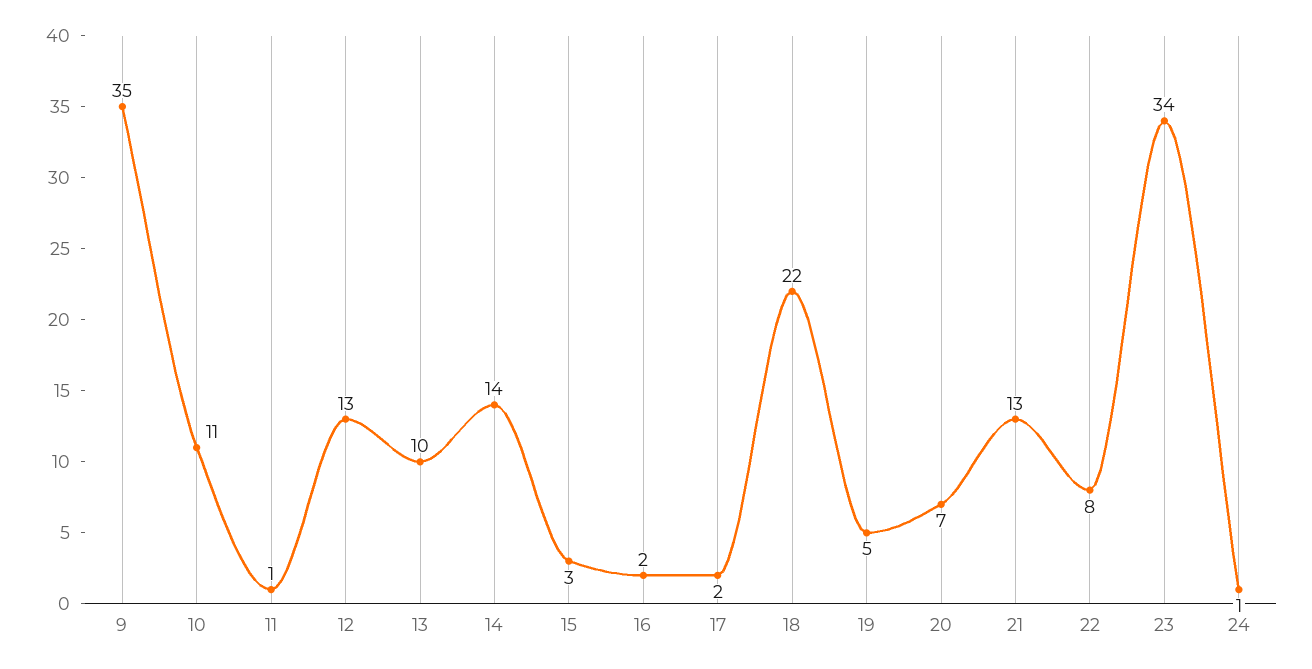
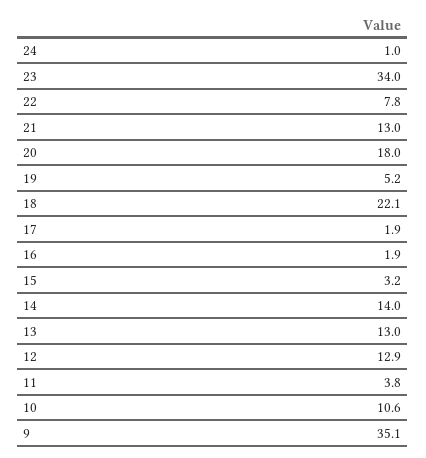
  {
    "9": 35.1,
    "10": 10.6,
-   "11": 1,
+   "11": 3.8,
    "12": 12.9,
-   "13": 10,
+   "13": 13,
    "14": 14,
    "15": 3.2,
    "16": 1.9,
    "17": 1.9,
    "18": 22.1,
    "19": 5.2,
-   "20": 7,
+   "20": 18,
    "21": 13,
    "22": 7.8,
    "23": 34,
    "24": 1
  }

